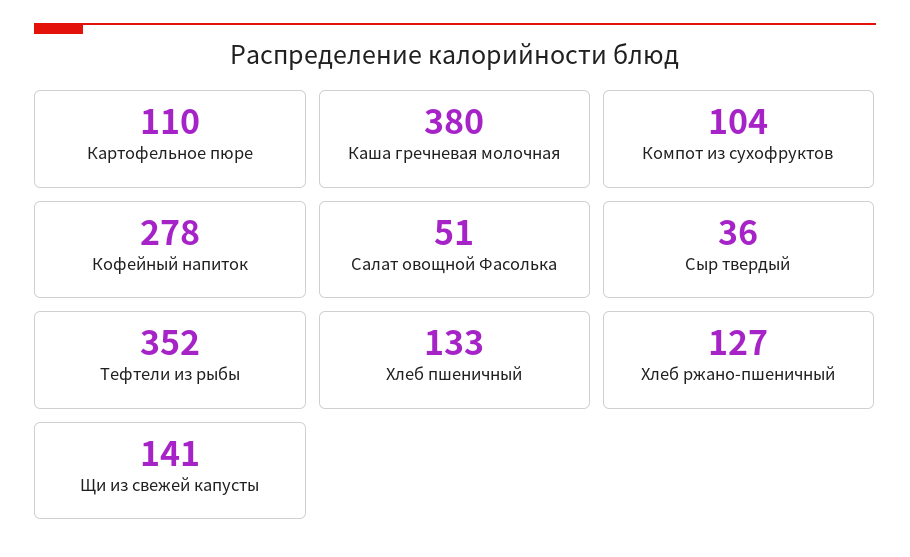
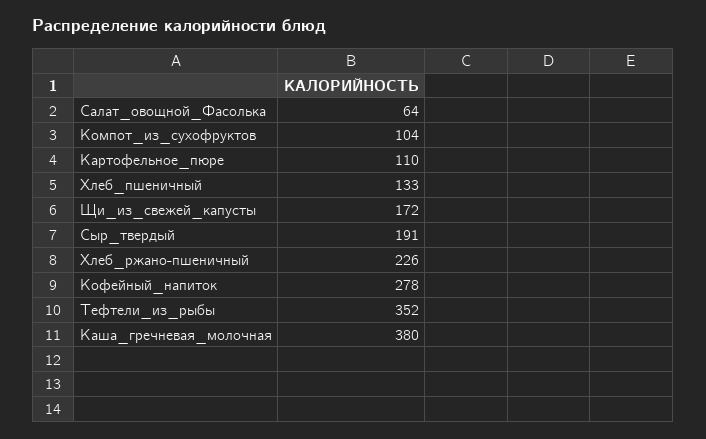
  {
    "Картофельное пюре": 110,
    "Каша гречневая молочная": 380,
    "Компот из сухофруктов": 104,
    "Кофейный напиток": 278,
-   "Салат овощной Фасолька": 51,
+   "Салат овощной Фасолька": 64,
-   "Сыр твердый": 36,
+   "Сыр твердый": 191,
    "Тефтели из рыбы": 352,
    "Хлеб пшеничный": 133,
-   "Хлеб ржано-пшеничный": 127,
+   "Хлеб ржано-пшеничный": 226,
-   "Щи из свежей капусты": 141
+   "Щи из свежей капусты": 172
  }

